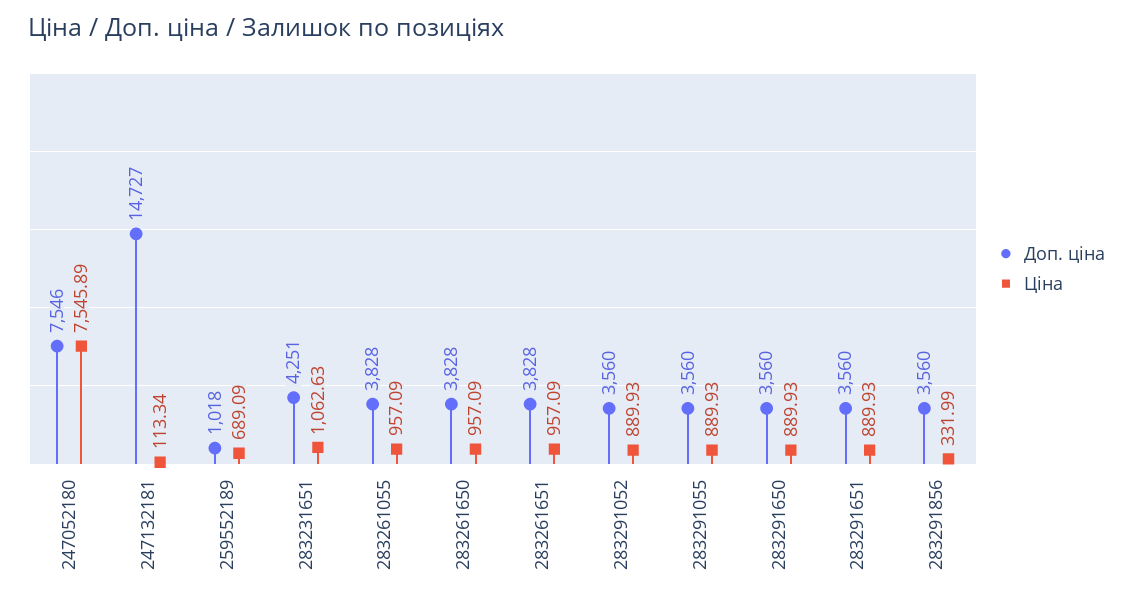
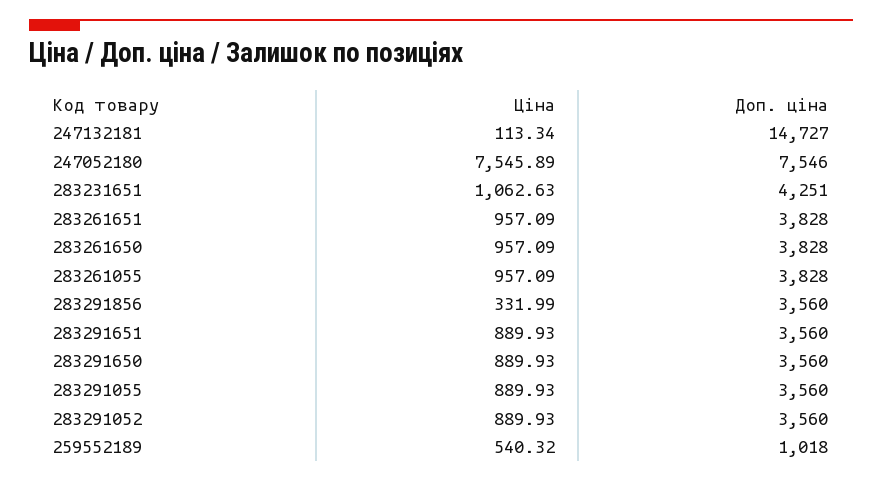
  {
    "Доп. ціна": {
      "247052180": 7546,
      "247132181": 14727,
      "259552189": 1018,
      "283231651": 4251,
      "283261055": 3828,
      "283261650": 3828,
      "283261651": 3828,
      "283291052": 3560,
      "283291055": 3560,
      "283291650": 3560,
      "283291651": 3560,
      "283291856": 3560
    },
    "Ціна": {
      "247052180": 7545.89,
      "247132181": 113.34,
-     "259552189": 689.09,
+     "259552189": 540.32,
      "283231651": 1062.63,
      "283261055": 957.09,
      "283261650": 957.09,
      "283261651": 957.09,
      "283291052": 889.93,
      "283291055": 889.93,
      "283291650": 889.93,
      "283291651": 889.93,
      "283291856": 331.99
    }
  }

